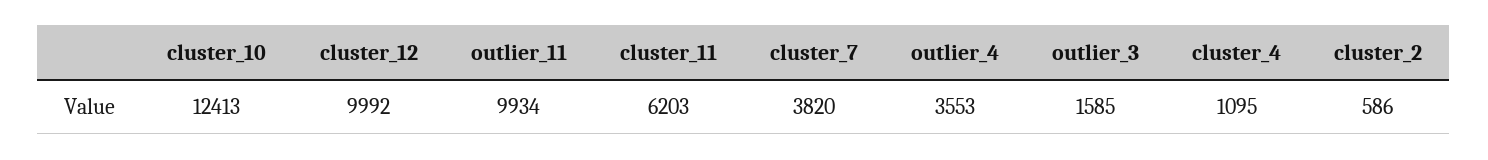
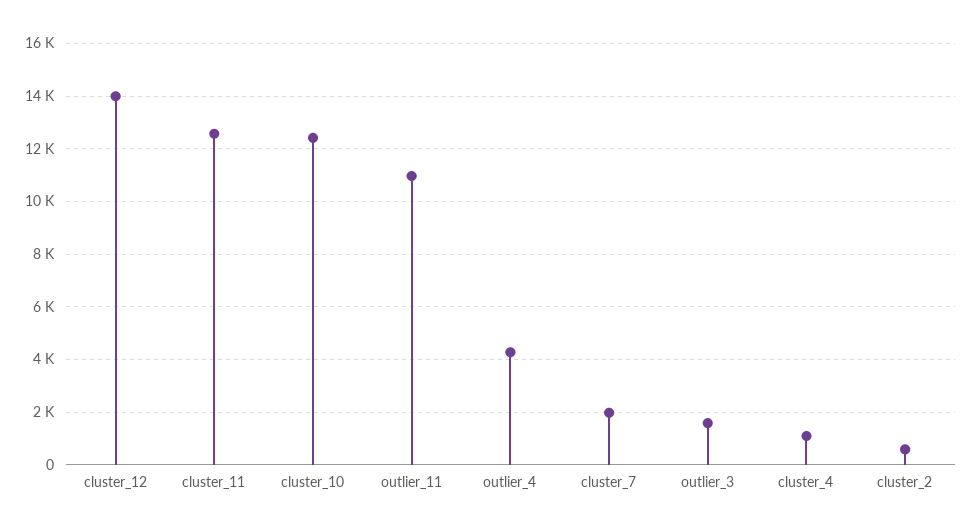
  {
    "cluster_10": 12413,
-   "cluster_12": 9992,
+   "cluster_12": 14000,
-   "outlier_11": 9934,
+   "outlier_11": 11000,
-   "cluster_11": 6203,
+   "cluster_11": 12500,
-   "cluster_7": 3820,
+   "cluster_7": 2000,
-   "outlier_4": 3553,
+   "outlier_4": 4250,
    "outlier_3": 1585,
    "cluster_4": 1095,
    "cluster_2": 586
  }

